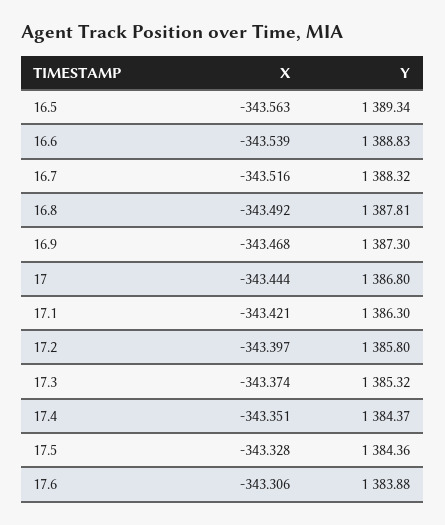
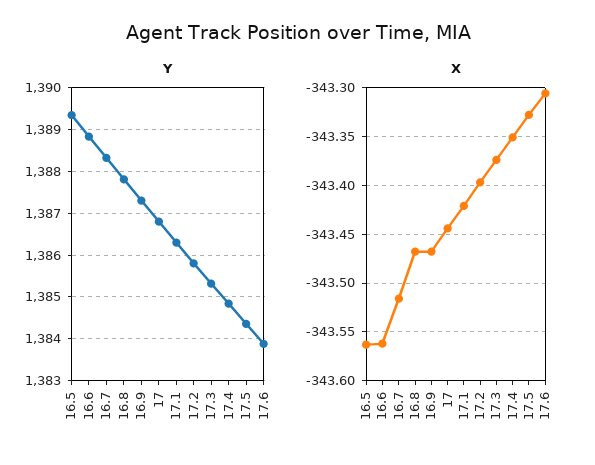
  {
    "X": {
      "16.5": -343.563,
-     "16.6": -343.539,
+     "16.6": -343.56,
      "16.7": -343.516,
-     "16.8": -343.492,
+     "16.8": -343.47,
      "16.9": -343.468,
      "17": -343.444,
      "17.1": -343.421,
      "17.2": -343.397,
      "17.3": -343.374,
      "17.4": -343.351,
      "17.5": -343.328,
      "17.6": -343.306
    },
    "Y": {
      "16.5": 1389.34,
      "16.6": 1388.83,
      "16.7": 1388.32,
      "16.8": 1387.81,
      "16.9": 1387.3,
      "17": 1386.8,
      "17.1": 1386.3,
      "17.2": 1385.8,
      "17.3": 1385.32,
-     "17.4": 1384.37,
+     "17.4": 1384.8,
      "17.5": 1384.36,
      "17.6": 1383.88
    }
  }

